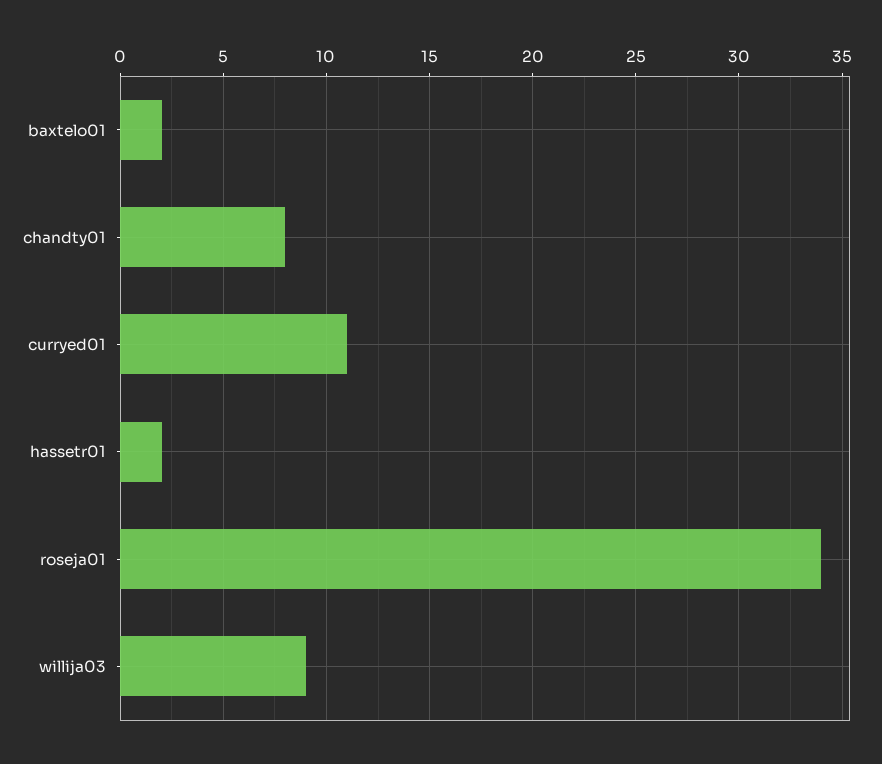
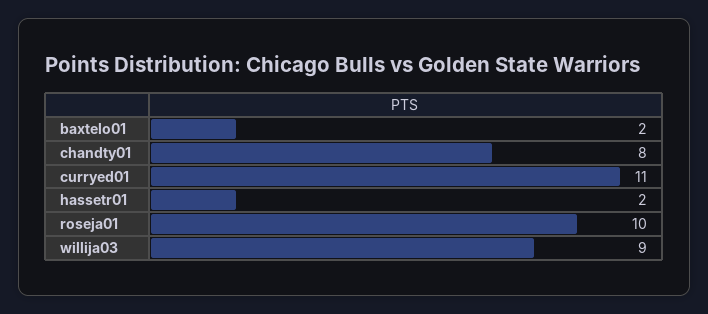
  {
    "baxtelo01": 2,
    "chandty01": 8,
    "curryed01": 11,
    "hassetr01": 2,
-   "roseja01": 34,
+   "roseja01": 10,
    "willija03": 9
  }

